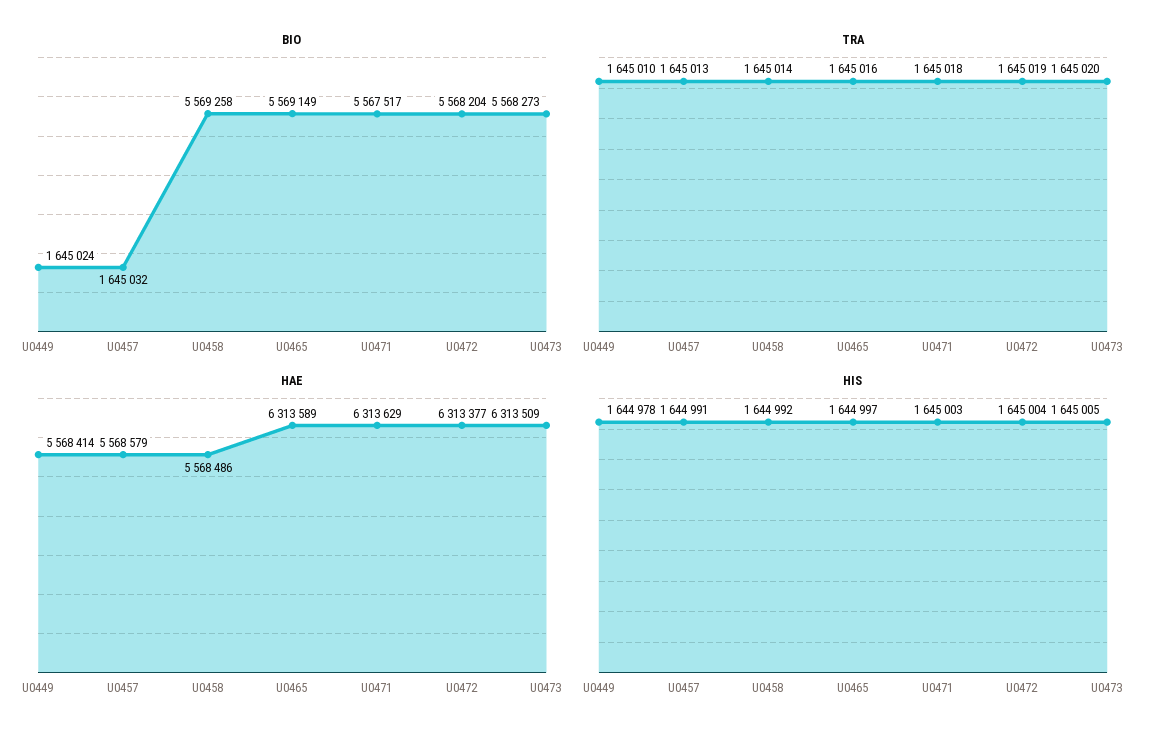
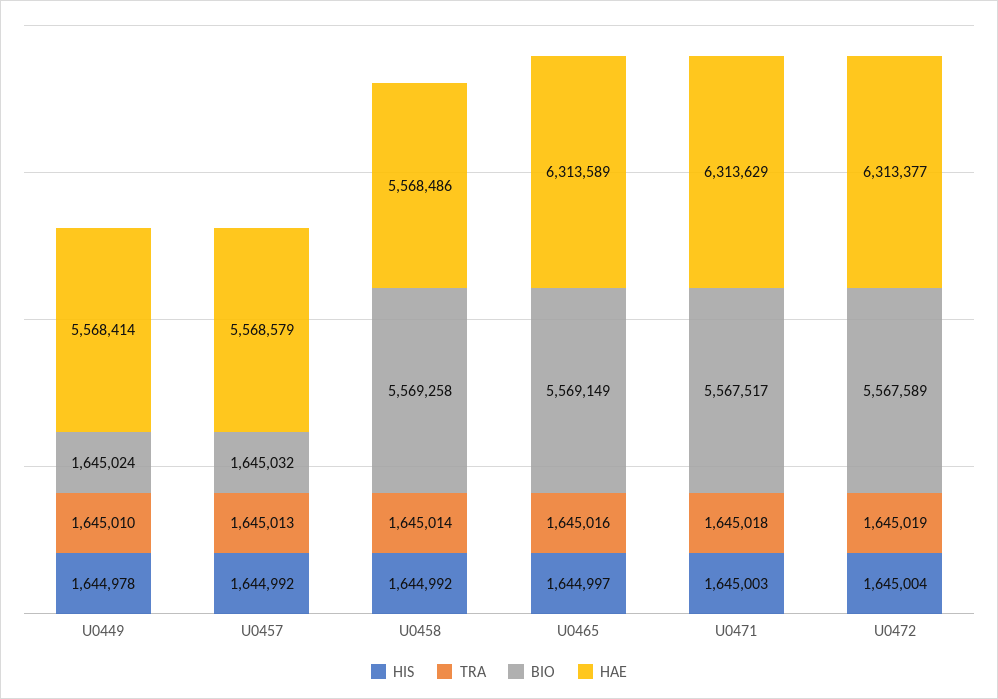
  {
    "BIO": {
      "U0449": 1645024,
      "U0457": 1645032,
      "U0458": 5569258,
      "U0465": 5569149,
      "U0471": 5567517,
-     "U0472": 5568204,
+     "U0472": 5567589
-     "U0473": 5568273
    },
    "TRA": {
      "U0449": 1645010,
      "U0457": 1645013,
      "U0458": 1645014,
      "U0465": 1645016,
      "U0471": 1645018,
-     "U0472": 1645019,
+     "U0472": 1645019
-     "U0473": 1645020
    },
    "HAE": {
      "U0449": 5568414,
      "U0457": 5568579,
      "U0458": 5568486,
      "U0465": 6313589,
      "U0471": 6313629,
-     "U0472": 6313377,
+     "U0472": 6313377
-     "U0473": 6313509
    },
    "HIS": {
      "U0449": 1644978,
-     "U0457": 1644991,
+     "U0457": 1644992,
      "U0458": 1644992,
      "U0465": 1644997,
      "U0471": 1645003,
-     "U0472": 1645004,
+     "U0472": 1645004
-     "U0473": 1645005
    }
  }

